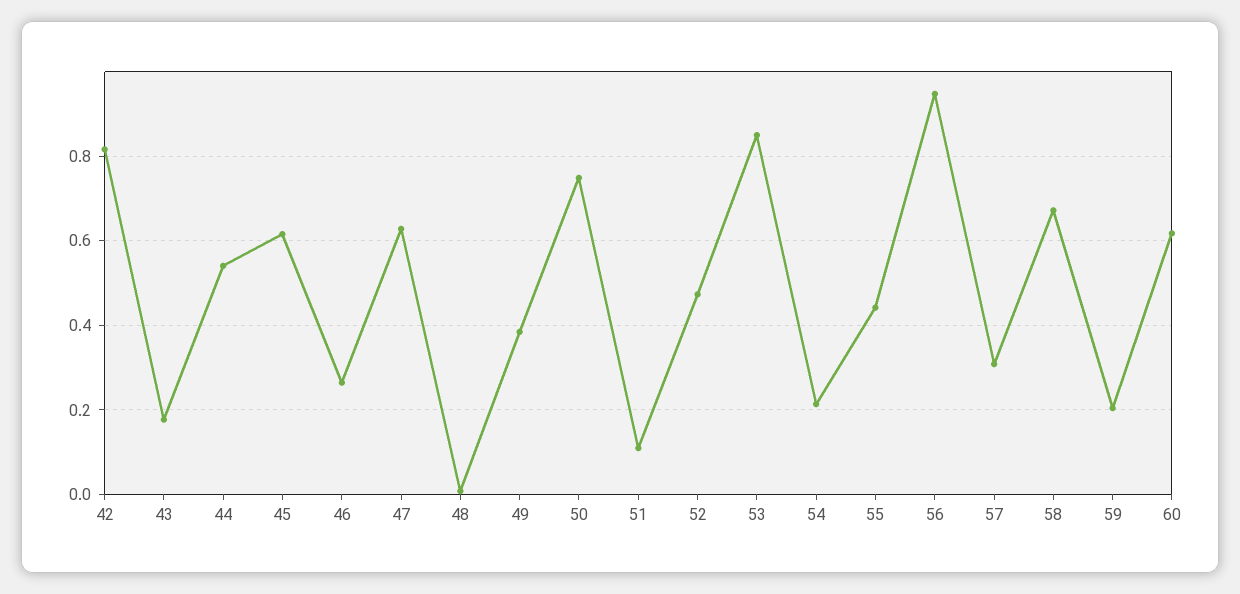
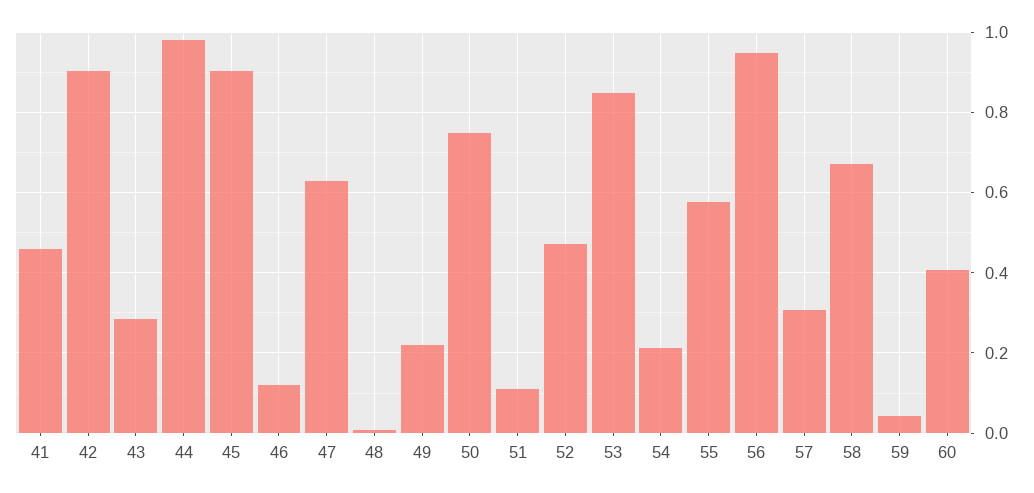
  {
-   "42": 0.82,
+   "42": 0.9,
-   "43": 0.18,
+   "43": 0.28,
-   "44": 0.54,
+   "44": 0.98,
-   "45": 0.62,
+   "45": 0.9,
-   "46": 0.26,
+   "46": 0.12,
    "47": 0.62,
    "48": 0,
-   "49": 0.38,
+   "49": 0.22,
    "50": 0.74,
    "51": 0.1,
    "52": 0.48,
    "53": 0.84,
    "54": 0.22,
-   "55": 0.44,
+   "55": 0.58,
    "56": 0.94,
    "57": 0.3,
    "58": 0.68,
-   "59": 0.2,
+   "59": 0.04,
-   "60": 0.62
+   "60": 0.4,
+   "41": 0.46
  }

